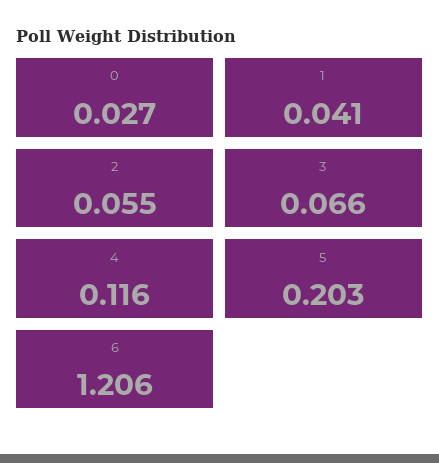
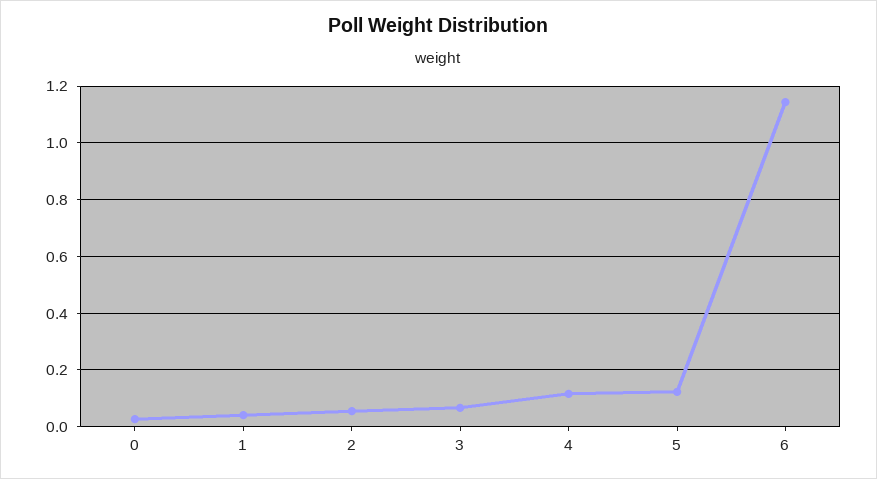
  {
    "0": 0.027,
    "1": 0.041,
    "2": 0.055,
    "3": 0.066,
    "4": 0.116,
-   "5": 0.203,
+   "5": 0.125,
-   "6": 1.206
+   "6": 1.15
  }

